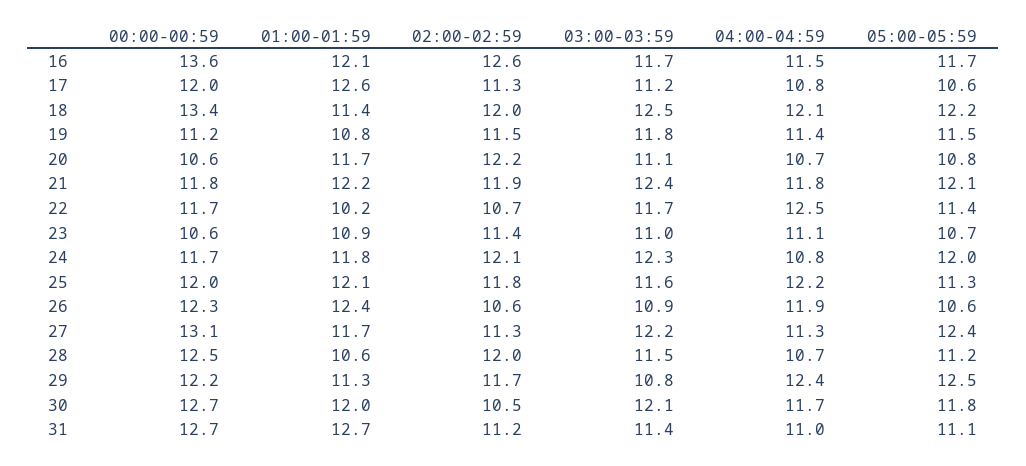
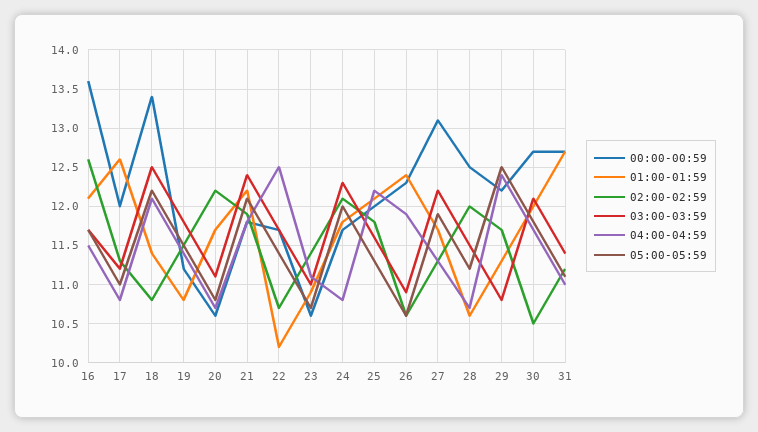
  {
    "00:00-00:59": {
      "16": 13.6,
      "17": 12,
      "18": 13.4,
      "19": 11.2,
      "20": 10.6,
      "21": 11.8,
      "22": 11.7,
      "23": 10.6,
      "24": 11.7,
      "25": 12,
      "26": 12.3,
      "27": 13.1,
      "28": 12.5,
      "29": 12.2,
      "30": 12.7,
      "31": 12.7
    },
    "01:00-01:59": {
      "16": 12.1,
      "17": 12.6,
      "18": 11.4,
      "19": 10.8,
      "20": 11.7,
      "21": 12.2,
      "22": 10.2,
      "23": 10.9,
      "24": 11.8,
      "25": 12.1,
      "26": 12.4,
      "27": 11.7,
      "28": 10.6,
      "29": 11.3,
      "30": 12,
      "31": 12.7
    },
    "02:00-02:59": {
      "16": 12.6,
      "17": 11.3,
-     "18": 12,
+     "18": 10.8,
      "19": 11.5,
      "20": 12.2,
      "21": 11.9,
      "22": 10.7,
      "23": 11.4,
      "24": 12.1,
      "25": 11.8,
      "26": 10.6,
      "27": 11.3,
      "28": 12,
      "29": 11.7,
      "30": 10.5,
      "31": 11.2
    },
    "03:00-03:59": {
      "16": 11.7,
      "17": 11.2,
      "18": 12.5,
      "19": 11.8,
      "20": 11.1,
      "21": 12.4,
      "22": 11.7,
      "23": 11,
      "24": 12.3,
      "25": 11.6,
      "26": 10.9,
      "27": 12.2,
      "28": 11.5,
      "29": 10.8,
      "30": 12.1,
      "31": 11.4
    },
    "04:00-04:59": {
      "16": 11.5,
      "17": 10.8,
      "18": 12.1,
      "19": 11.4,
      "20": 10.7,
      "21": 11.8,
      "22": 12.5,
      "23": 11.1,
      "24": 10.8,
      "25": 12.2,
      "26": 11.9,
      "27": 11.3,
      "28": 10.7,
      "29": 12.4,
      "30": 11.7,
      "31": 11
    },
    "05:00-05:59": {
      "16": 11.7,
-     "17": 10.6,
+     "17": 11,
      "18": 12.2,
      "19": 11.5,
      "20": 10.8,
      "21": 12.1,
      "22": 11.4,
      "23": 10.7,
      "24": 12,
      "25": 11.3,
      "26": 10.6,
-     "27": 12.4,
+     "27": 11.9,
      "28": 11.2,
      "29": 12.5,
      "30": 11.8,
      "31": 11.1
    }
  }

